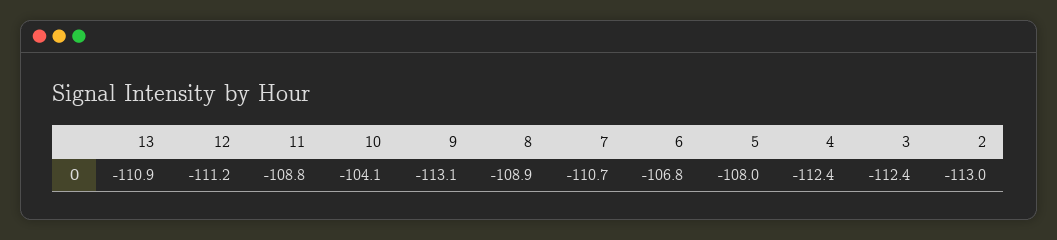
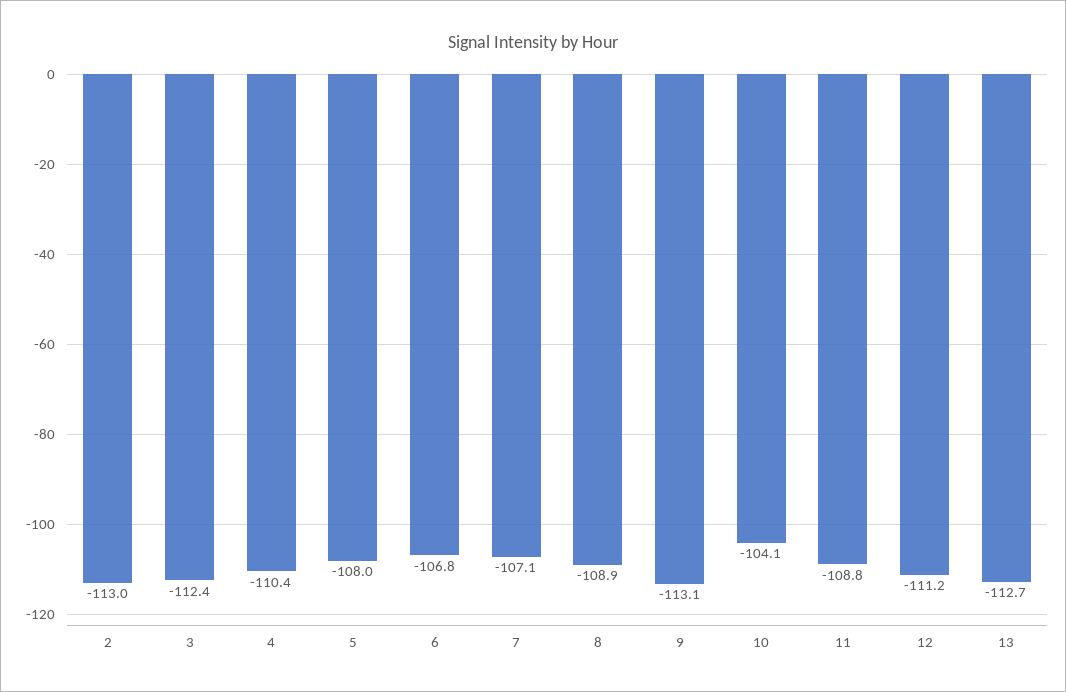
  {
-   "13": -110.9,
+   "13": -112.7,
    "12": -111.2,
    "11": -108.8,
    "10": -104.1,
    "9": -113.1,
    "8": -108.9,
-   "7": -110.7,
+   "7": -107.1,
    "6": -106.8,
    "5": -108,
-   "4": -112.4,
+   "4": -110.4,
    "3": -112.4,
    "2": -113
  }

